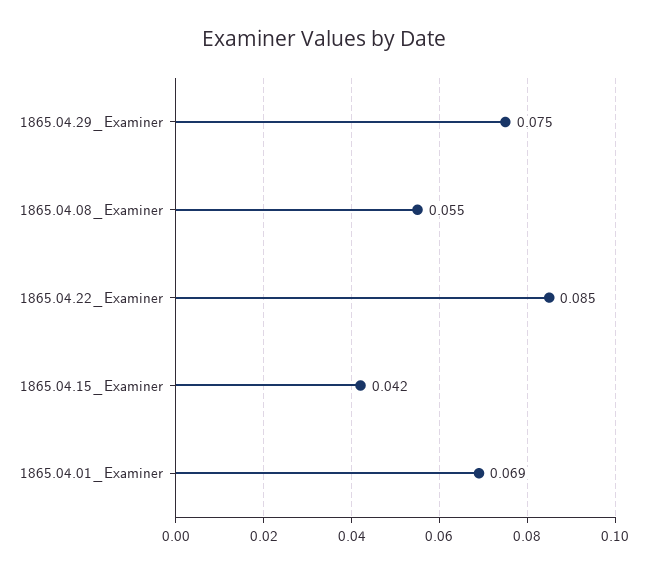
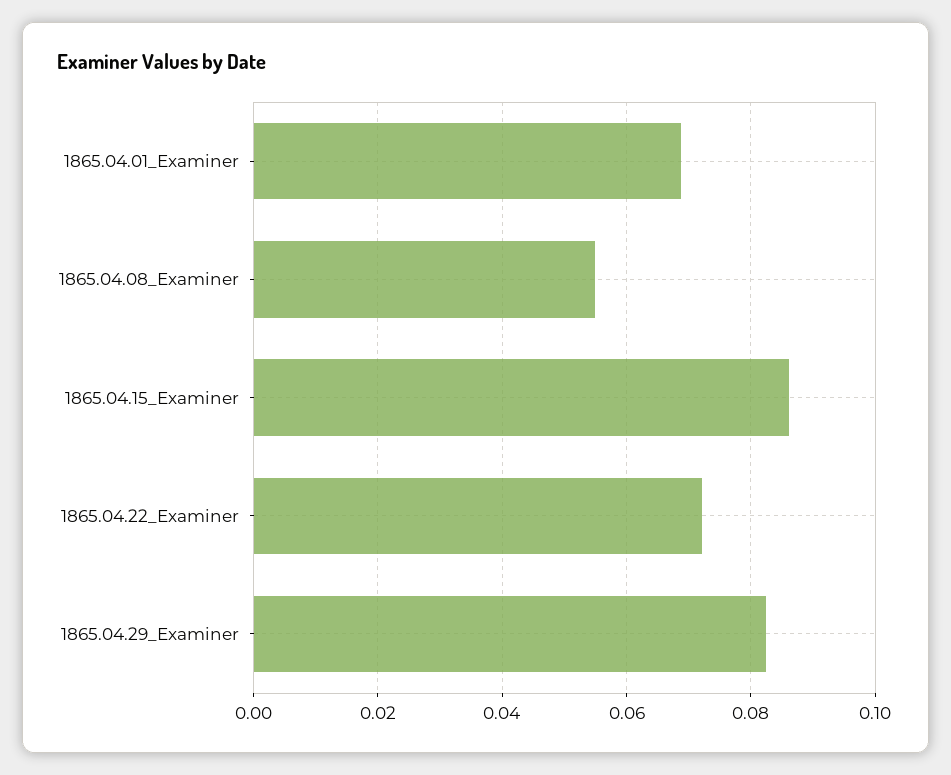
  {
-   "1865.04.29_Examiner": 0.075,
+   "1865.04.29_Examiner": 0.082,
    "1865.04.08_Examiner": 0.055,
-   "1865.04.22_Examiner": 0.085,
+   "1865.04.22_Examiner": 0.072,
-   "1865.04.15_Examiner": 0.042,
+   "1865.04.15_Examiner": 0.086,
    "1865.04.01_Examiner": 0.069
  }

